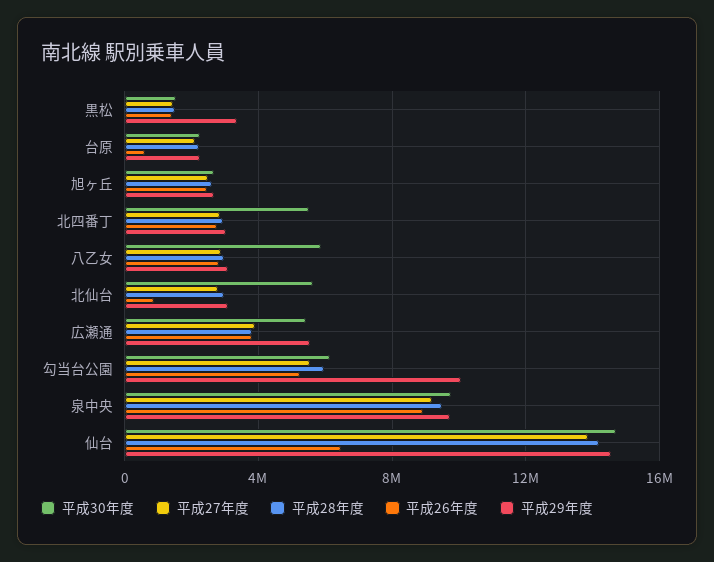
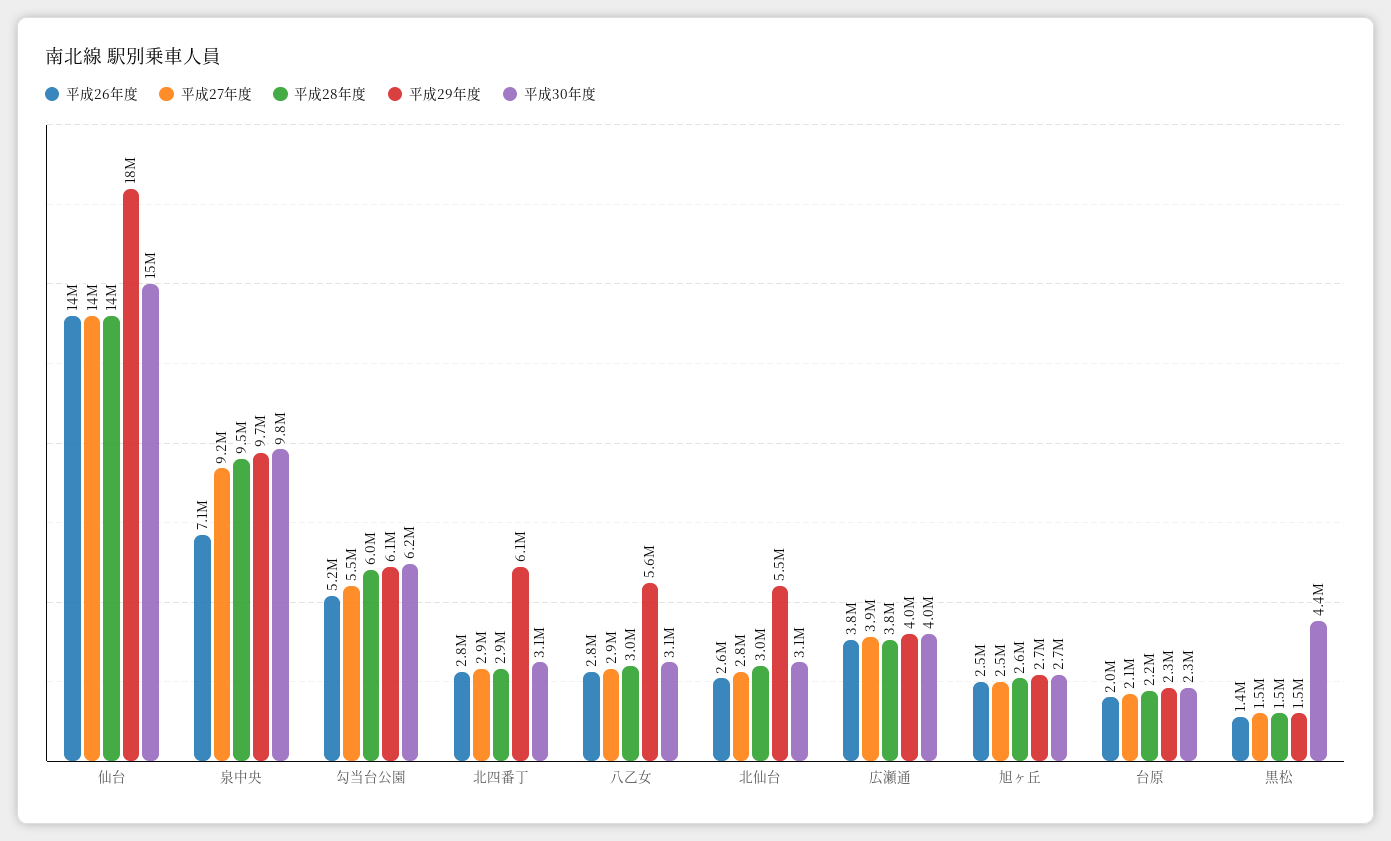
  {
    "平成30年度": {
-     "黒松": 1500000,
+     "黒松": 4400000,
      "台原": 2300000,
      "旭ヶ丘": 2700000,
-     "北四番丁": 5500000,
+     "北四番丁": 3100000,
-     "八乙女": 6000000,
+     "八乙女": 3100000,
-     "北仙台": 5500000,
+     "北仙台": 3100000,
-     "広瀬通": 5500000,
+     "広瀬通": 4000000,
      "勾当台公園": 6200000,
      "泉中央": 9800000,
      "仙台": 15000000
    },
    "平成27年度": {
      "黒松": 1500000,
      "台原": 2100000,
      "旭ヶ丘": 2500000,
      "北四番丁": 2900000,
      "八乙女": 2900000,
      "北仙台": 2800000,
      "広瀬通": 3900000,
      "勾当台公園": 5500000,
      "泉中央": 9200000,
      "仙台": 14000000
    },
    "平成28年度": {
      "黒松": 1500000,
      "台原": 2200000,
      "旭ヶ丘": 2600000,
      "北四番丁": 2900000,
      "八乙女": 3000000,
      "北仙台": 3000000,
      "広瀬通": 3800000,
      "勾当台公園": 6000000,
      "泉中央": 9500000,
      "仙台": 14000000
    },
    "平成26年度": {
      "黒松": 1400000,
-     "台原": 500000,
+     "台原": 2000000,
      "旭ヶ丘": 2500000,
      "北四番丁": 2800000,
      "八乙女": 2800000,
-     "北仙台": 1000000,
+     "北仙台": 2600000,
      "広瀬通": 3800000,
      "勾当台公園": 5200000,
-     "泉中央": 9000000,
+     "泉中央": 7100000,
-     "仙台": 6500000
+     "仙台": 14000000
    },
    "平成29年度": {
-     "黒松": 3500000,
+     "黒松": 1500000,
      "台原": 2300000,
      "旭ヶ丘": 2700000,
-     "北四番丁": 3000000,
+     "北四番丁": 6100000,
-     "八乙女": 3000000,
+     "八乙女": 5600000,
-     "北仙台": 3000000,
+     "北仙台": 5500000,
-     "広瀬通": 5500000,
+     "広瀬通": 4000000,
-     "勾当台公園": 10000000,
+     "勾当台公園": 6100000,
      "泉中央": 9700000,
-     "仙台": 14500000
+     "仙台": 18000000
    }
  }

